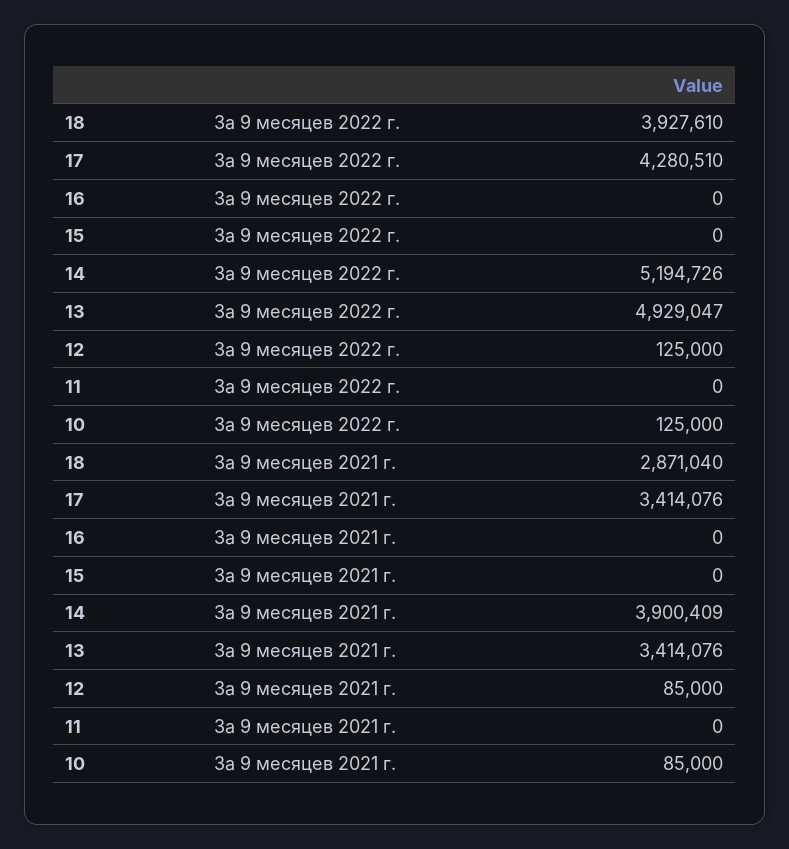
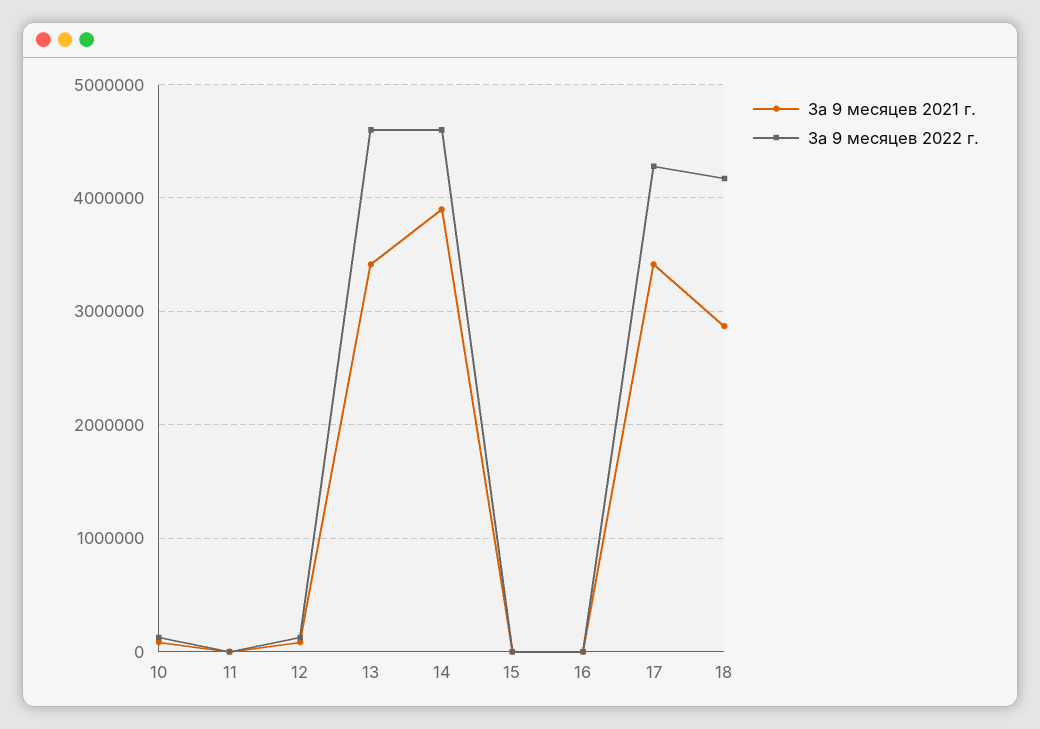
  {
    "За 9 месяцев 2022 г.": {
-     "18": 3927610,
+     "18": 4200000,
      "17": 4280510,
      "16": 0,
      "15": 0,
-     "14": 5194726,
+     "14": 4600000,
-     "13": 4929047,
+     "13": 4600000,
      "12": 125000,
      "11": 0,
      "10": 125000
    },
    "За 9 месяцев 2021 г.": {
      "18": 2871040,
      "17": 3414076,
      "16": 0,
      "15": 0,
      "14": 3900409,
      "13": 3414076,
      "12": 85000,
      "11": 0,
      "10": 85000
    }
  }

